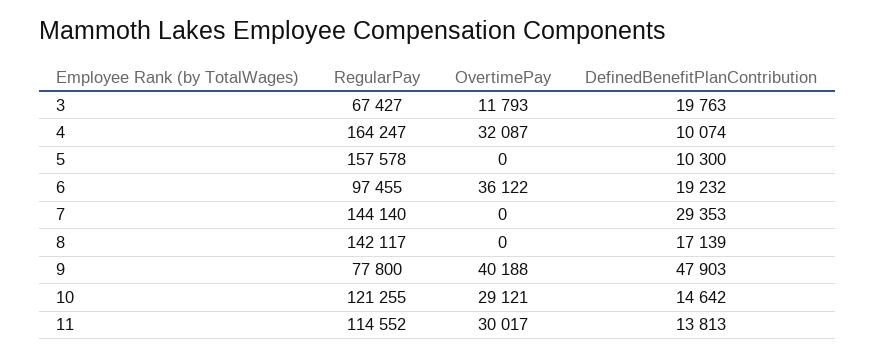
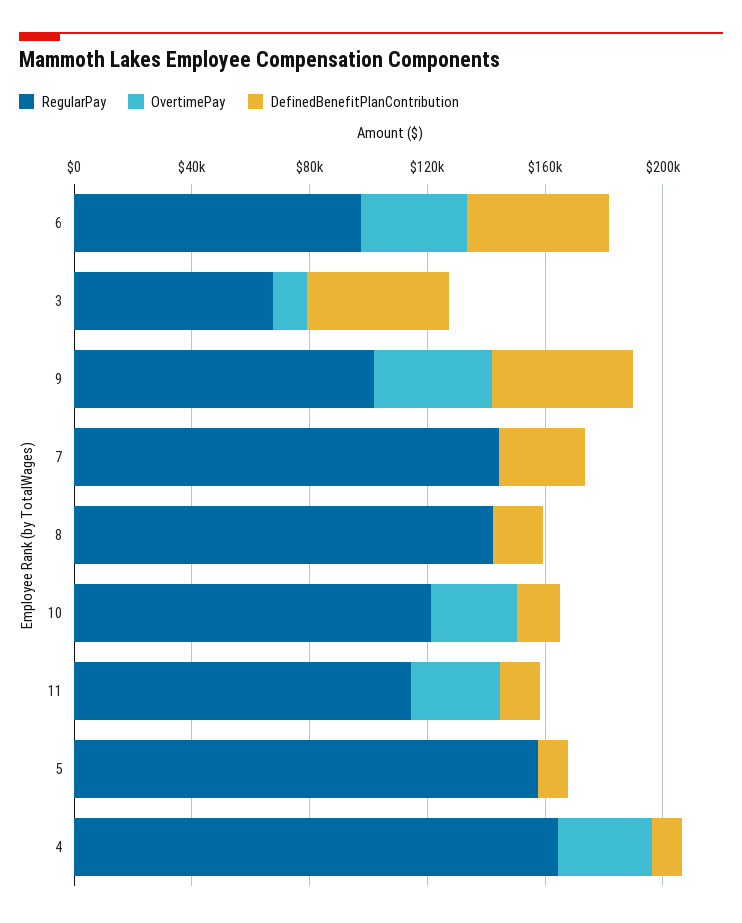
  {
    "RegularPay": {
      "3": 67427,
      "4": 164247,
      "5": 157578,
      "6": 97455,
      "7": 144140,
      "8": 142117,
-     "9": 77800,
+     "9": 100000,
      "10": 121255,
      "11": 114552
    },
    "OvertimePay": {
      "3": 11793,
      "4": 32087,
      "5": 0,
      "6": 36122,
      "7": 0,
      "8": 0,
      "9": 40188,
      "10": 29121,
      "11": 30017
    },
    "DefinedBenefitPlanContribution": {
-     "3": 19763,
+     "3": 50000,
      "4": 10074,
      "5": 10300,
-     "6": 19232,
+     "6": 50000,
      "7": 29353,
      "8": 17139,
      "9": 47903,
      "10": 14642,
      "11": 13813
    }
  }

